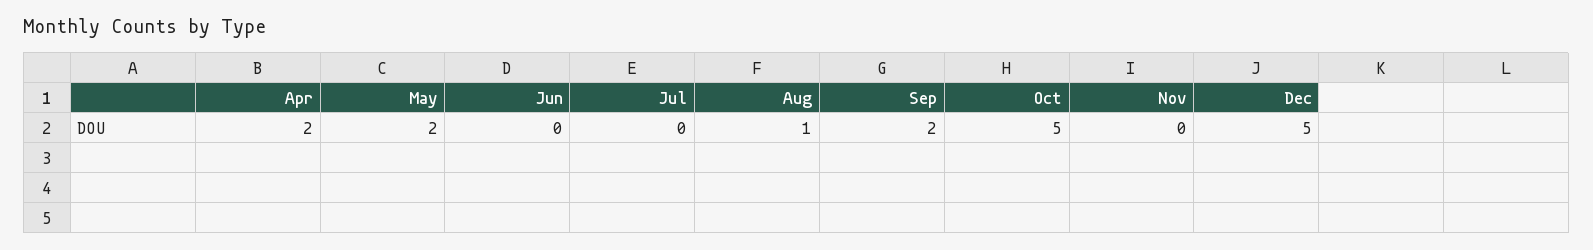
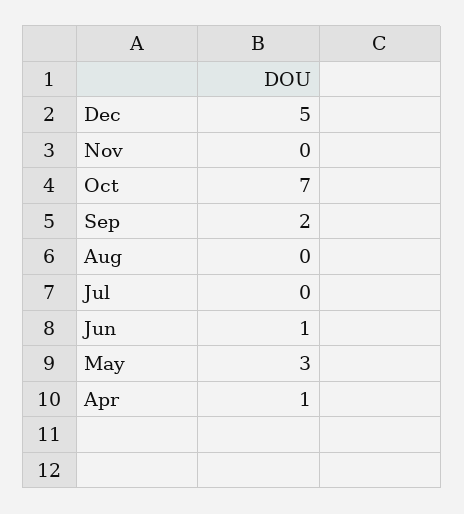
  {
-   "Apr": 2,
+   "Apr": 1,
-   "May": 2,
+   "May": 3,
-   "Jun": 0,
+   "Jun": 1,
    "Jul": 0,
-   "Aug": 1,
+   "Aug": 0,
    "Sep": 2,
-   "Oct": 5,
+   "Oct": 7,
    "Nov": 0,
    "Dec": 5
  }

